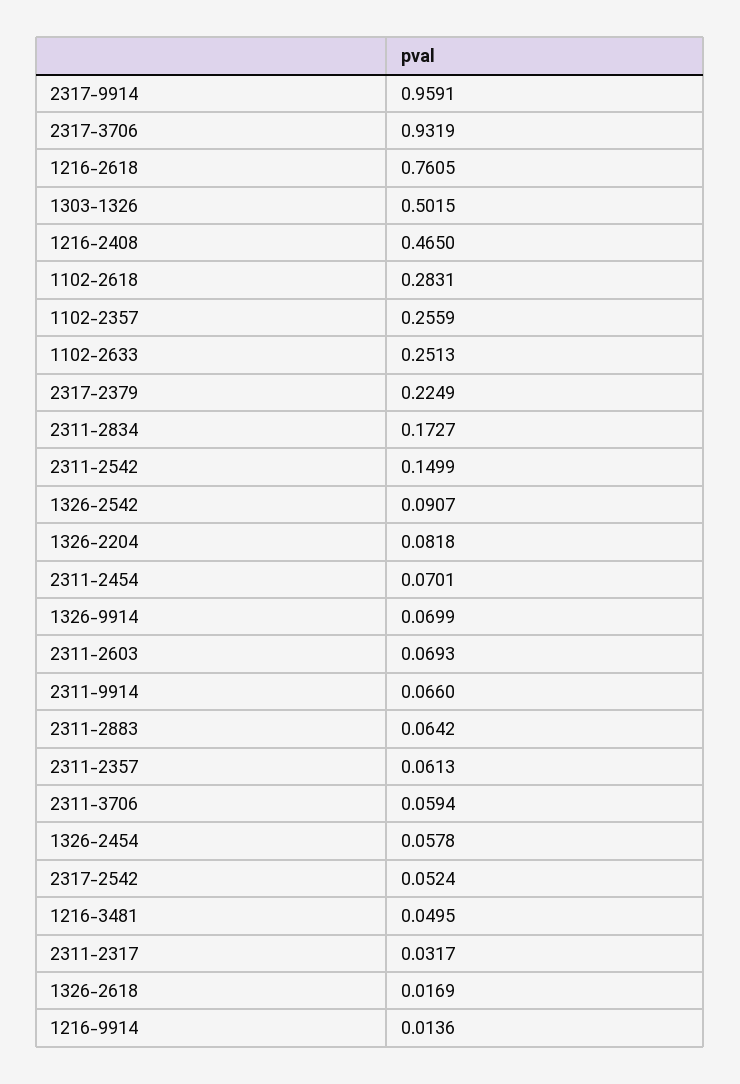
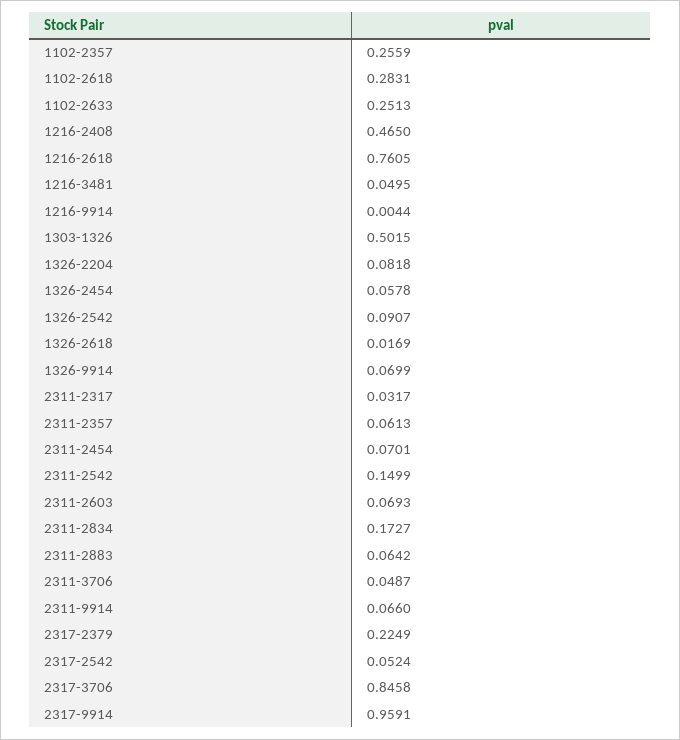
  {
    "2317-9914": 0.9591,
-   "2317-3706": 0.9319,
+   "2317-3706": 0.8458,
    "1216-2618": 0.7605,
    "1303-1326": 0.5015,
    "1216-2408": 0.465,
    "1102-2618": 0.2831,
    "1102-2357": 0.2559,
    "1102-2633": 0.2513,
    "2317-2379": 0.2249,
    "2311-2834": 0.1727,
    "2311-2542": 0.1499,
    "1326-2542": 0.0907,
    "1326-2204": 0.0818,
    "2311-2454": 0.0701,
    "1326-9914": 0.0699,
    "2311-2603": 0.0693,
    "2311-9914": 0.066,
    "2311-2883": 0.0642,
    "2311-2357": 0.0613,
-   "2311-3706": 0.0594,
+   "2311-3706": 0.0487,
    "1326-2454": 0.0578,
    "2317-2542": 0.0524,
    "1216-3481": 0.0495,
    "2311-2317": 0.0317,
    "1326-2618": 0.0169,
-   "1216-9914": 0.0136
+   "1216-9914": 0.0044
  }

